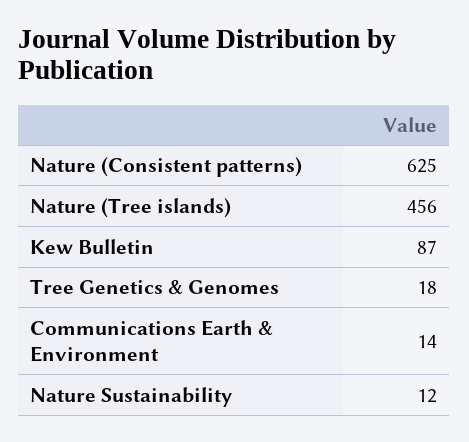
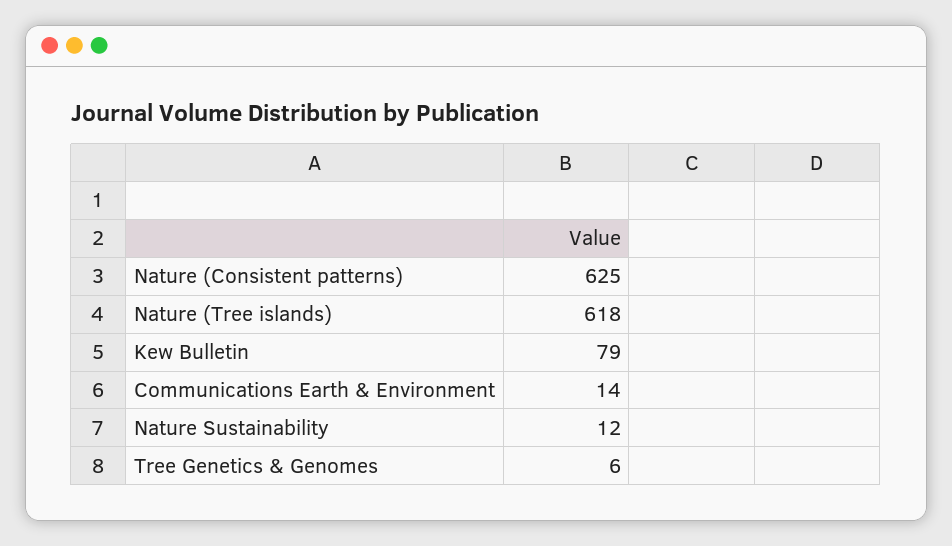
  {
    "Nature (Consistent patterns)": 625,
-   "Nature (Tree islands)": 456,
+   "Nature (Tree islands)": 618,
-   "Kew Bulletin": 87,
+   "Kew Bulletin": 79,
-   "Tree Genetics & Genomes": 18,
+   "Tree Genetics & Genomes": 6,
    "Communications Earth & Environment": 14,
    "Nature Sustainability": 12
  }

